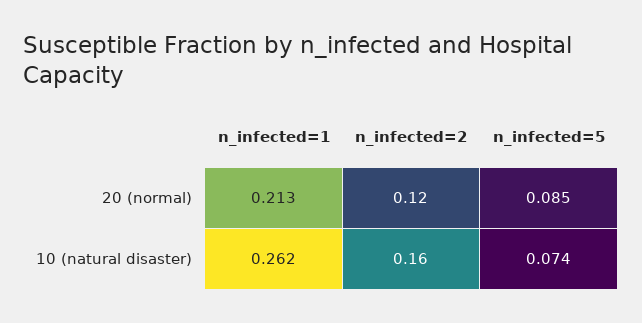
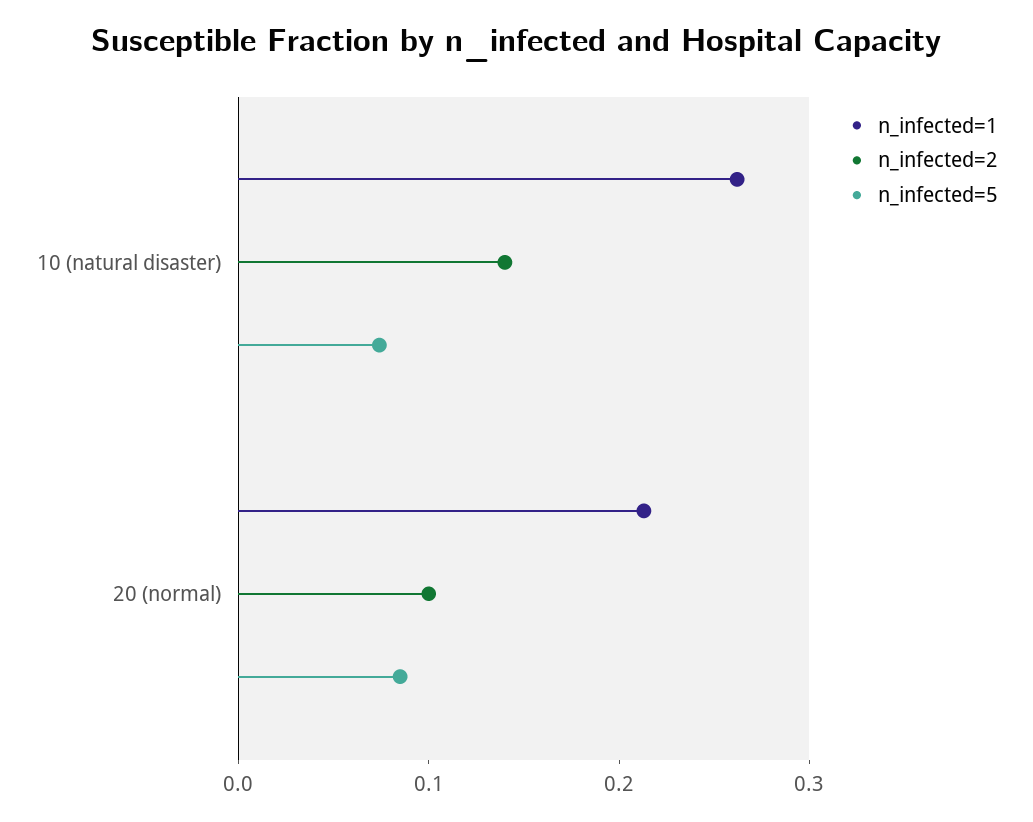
  {
    "n_infected=1": {
      "20 (normal)": 0.213,
      "10 (natural disaster)": 0.262
    },
    "n_infected=2": {
-     "20 (normal)": 0.12,
+     "20 (normal)": 0.1,
-     "10 (natural disaster)": 0.16
+     "10 (natural disaster)": 0.14
    },
    "n_infected=5": {
      "20 (normal)": 0.085,
      "10 (natural disaster)": 0.074
    }
  }

